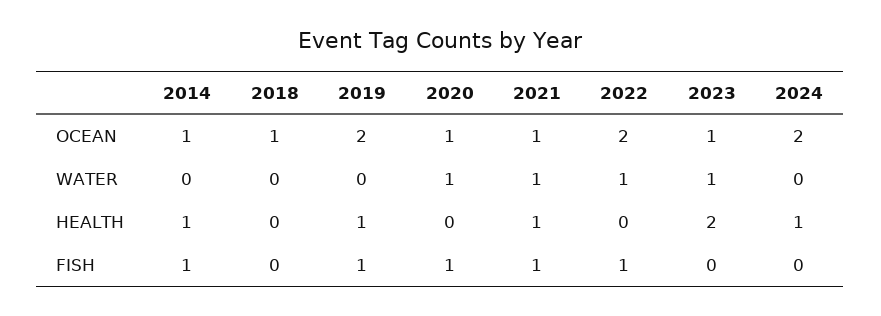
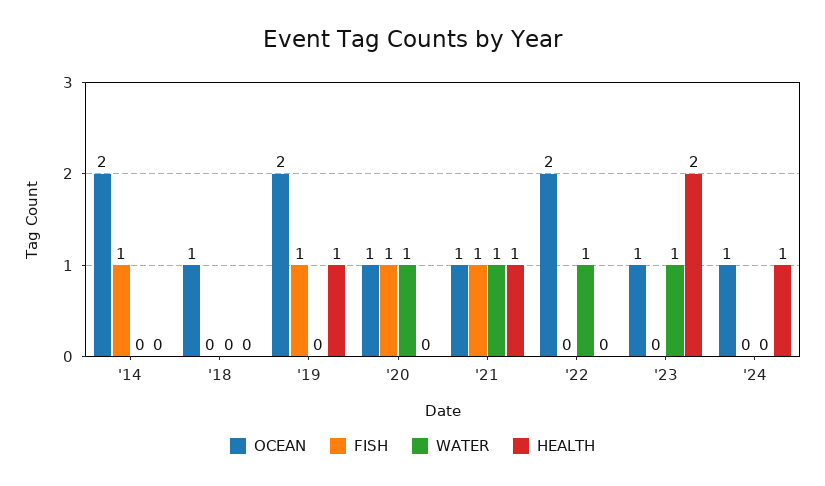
  {
    "OCEAN": {
-     "2014": 1,
+     "2014": 2,
      "2018": 1,
      "2019": 2,
      "2020": 1,
      "2021": 1,
      "2022": 2,
      "2023": 1,
-     "2024": 2
+     "2024": 1
    },
    "WATER": {
      "2014": 0,
      "2018": 0,
      "2019": 0,
      "2020": 1,
      "2021": 1,
      "2022": 1,
      "2023": 1,
      "2024": 0
    },
    "HEALTH": {
-     "2014": 1,
+     "2014": 0,
      "2018": 0,
      "2019": 1,
      "2020": 0,
      "2021": 1,
      "2022": 0,
      "2023": 2,
      "2024": 1
    },
    "FISH": {
      "2014": 1,
      "2018": 0,
      "2019": 1,
      "2020": 1,
      "2021": 1,
-     "2022": 1,
+     "2022": 0,
      "2023": 0,
      "2024": 0
    }
  }

